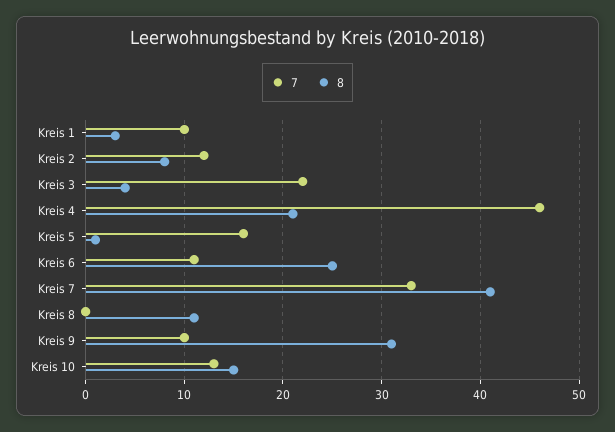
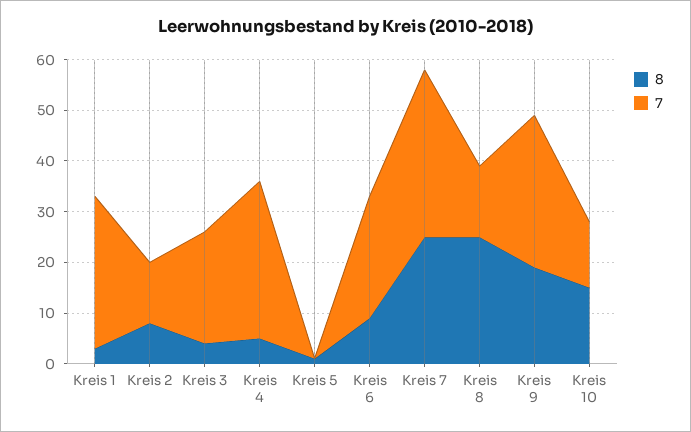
  {
    "7": {
-     "Kreis 1": 10,
+     "Kreis 1": 30,
      "Kreis 2": 12,
      "Kreis 3": 22,
-     "Kreis 4": 46,
+     "Kreis 4": 30,
-     "Kreis 5": 16,
+     "Kreis 5": 0,
-     "Kreis 6": 11,
+     "Kreis 6": 25,
      "Kreis 7": 33,
-     "Kreis 8": 0,
+     "Kreis 8": 15,
-     "Kreis 9": 10,
+     "Kreis 9": 30,
      "Kreis 10": 13
    },
    "8": {
      "Kreis 1": 3,
      "Kreis 2": 8,
      "Kreis 3": 4,
-     "Kreis 4": 21,
+     "Kreis 4": 5,
      "Kreis 5": 1,
-     "Kreis 6": 25,
+     "Kreis 6": 10,
-     "Kreis 7": 41,
+     "Kreis 7": 25,
-     "Kreis 8": 11,
+     "Kreis 8": 25,
-     "Kreis 9": 31,
+     "Kreis 9": 20,
      "Kreis 10": 15
    }
  }

